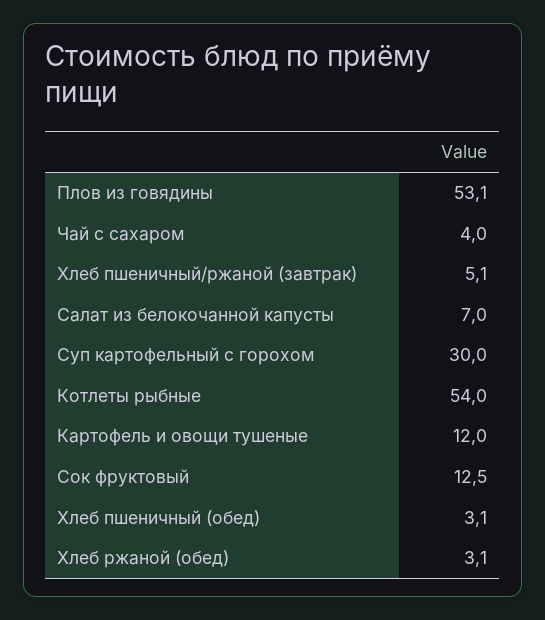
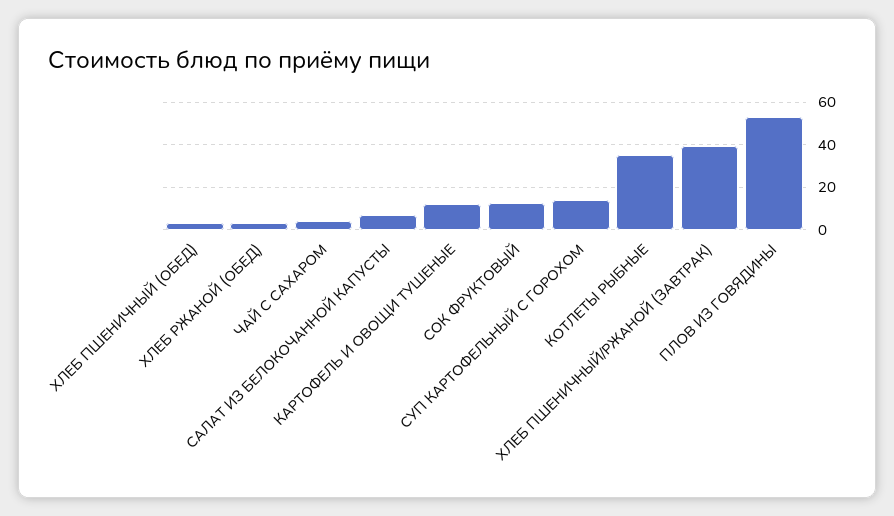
  {
    "Плов из говядины": 53.1,
    "Чай с сахаром": 4,
-   "Хлеб пшеничный/ржаной (завтрак)": 5.1,
+   "Хлеб пшеничный/ржаной (завтрак)": 40,
    "Салат из белокочанной капусты": 7,
-   "Суп картофельный с горохом": 30,
+   "Суп картофельный с горохом": 15,
-   "Котлеты рыбные": 54,
+   "Котлеты рыбные": 35,
    "Картофель и овощи тушеные": 12,
    "Сок фруктовый": 12.5,
    "Хлеб пшеничный (обед)": 3.1,
    "Хлеб ржаной (обед)": 3.1
  }

